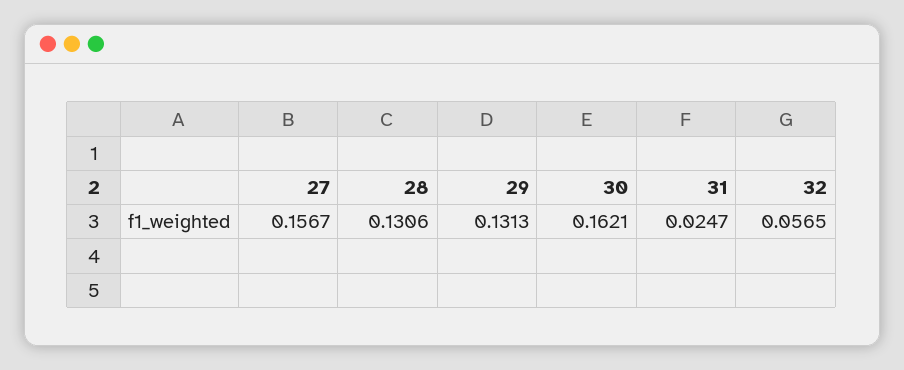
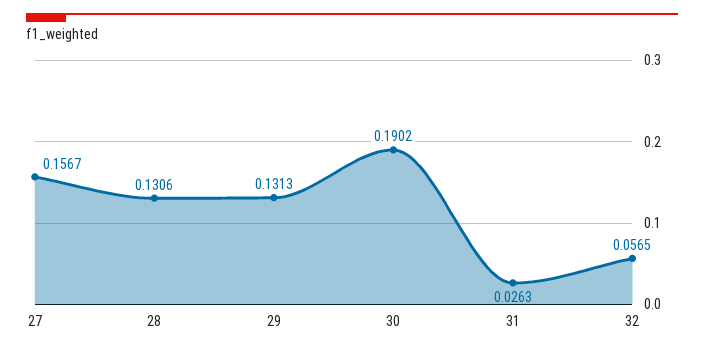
  {
    "27": 0.1567,
    "28": 0.1306,
    "29": 0.1313,
-   "30": 0.1621,
+   "30": 0.1902,
-   "31": 0.0247,
+   "31": 0.0263,
    "32": 0.0565
  }

